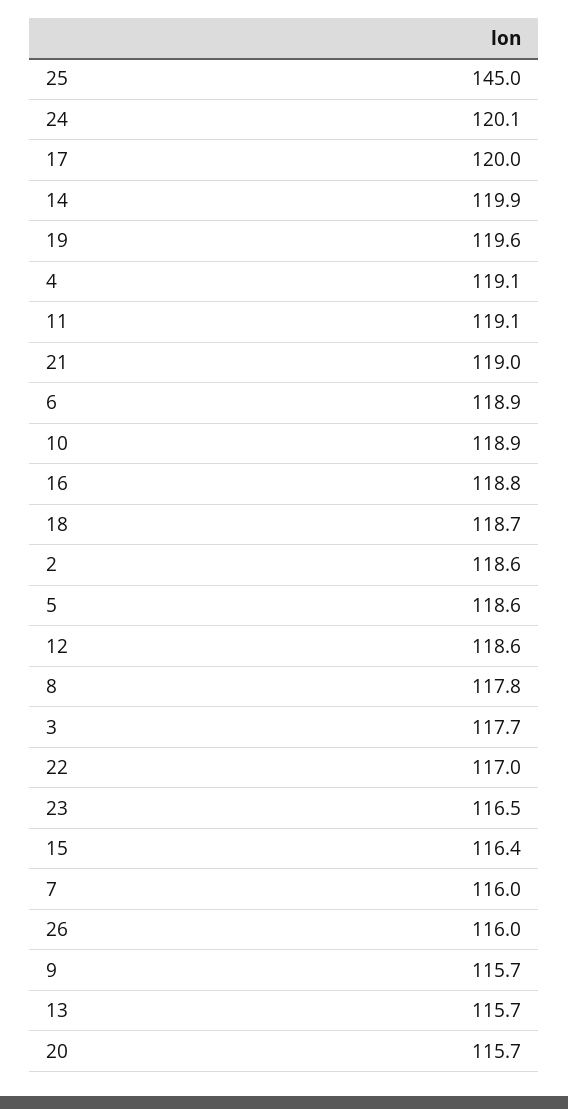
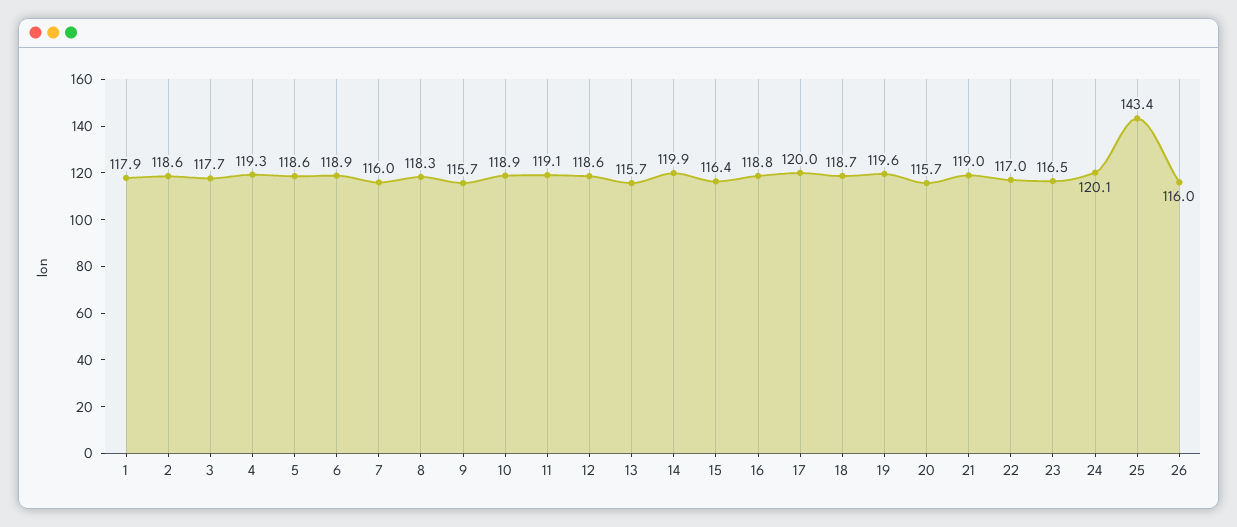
  {
-   "25": 145,
+   "25": 143.4,
    "24": 120.1,
    "17": 120,
    "14": 119.9,
    "19": 119.6,
-   "4": 119.1,
+   "4": 119.3,
    "11": 119.1,
    "21": 119,
    "6": 118.9,
    "10": 118.9,
    "16": 118.8,
    "18": 118.7,
    "2": 118.6,
    "5": 118.6,
    "12": 118.6,
-   "8": 117.8,
+   "8": 118.3,
    "3": 117.7,
    "22": 117,
    "23": 116.5,
    "15": 116.4,
    "7": 116,
    "26": 116,
    "9": 115.7,
    "13": 115.7,
-   "20": 115.7
+   "20": 115.7,
+   "1": 117.9
  }

